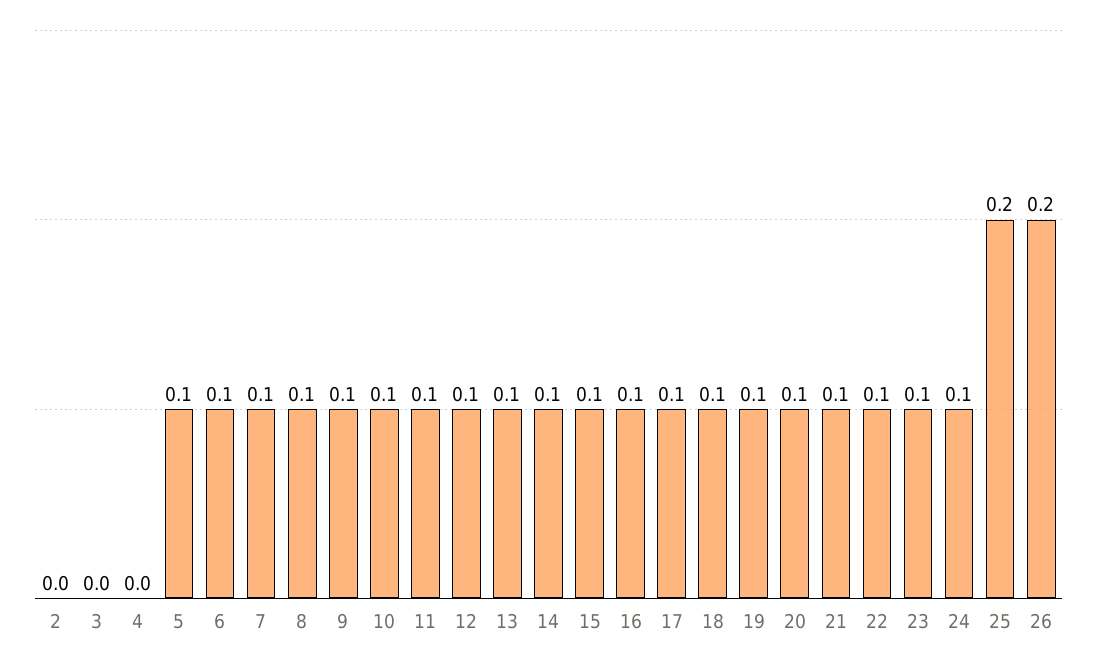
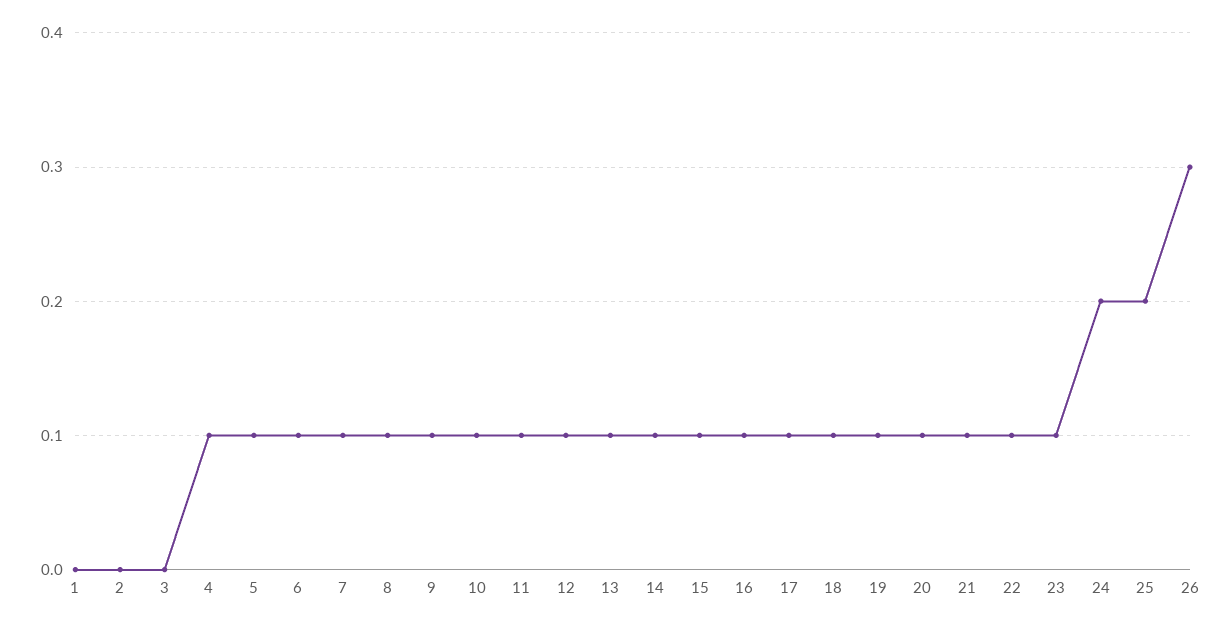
  {
    "2": 0,
    "3": 0,
-   "4": 0,
+   "4": 0.1,
    "5": 0.1,
    "6": 0.1,
    "7": 0.1,
    "8": 0.1,
    "9": 0.1,
    "10": 0.1,
    "11": 0.1,
    "12": 0.1,
    "13": 0.1,
    "14": 0.1,
    "15": 0.1,
    "16": 0.1,
    "17": 0.1,
    "18": 0.1,
    "19": 0.1,
    "20": 0.1,
    "21": 0.1,
    "22": 0.1,
    "23": 0.1,
-   "24": 0.1,
+   "24": 0.2,
    "25": 0.2,
-   "26": 0.2
+   "26": 0.3,
+   "1": 0
  }

